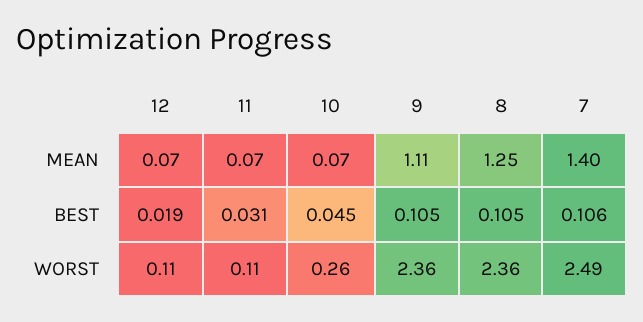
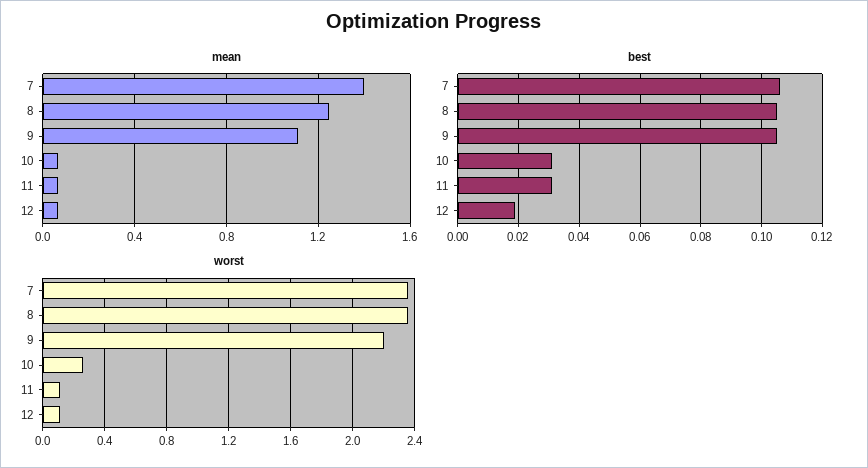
  {
    "MEAN": {
      "12": 0.07,
      "11": 0.07,
      "10": 0.07,
      "9": 1.11,
      "8": 1.25,
      "7": 1.4
    },
    "BEST": {
      "12": 0.019,
      "11": 0.031,
-     "10": 0.045,
+     "10": 0.03,
      "9": 0.105,
      "8": 0.105,
      "7": 0.106
    },
    "WORST": {
      "12": 0.11,
      "11": 0.11,
      "10": 0.26,
-     "9": 2.36,
+     "9": 2.2,
      "8": 2.36,
-     "7": 2.49
+     "7": 2.35
    }
  }

